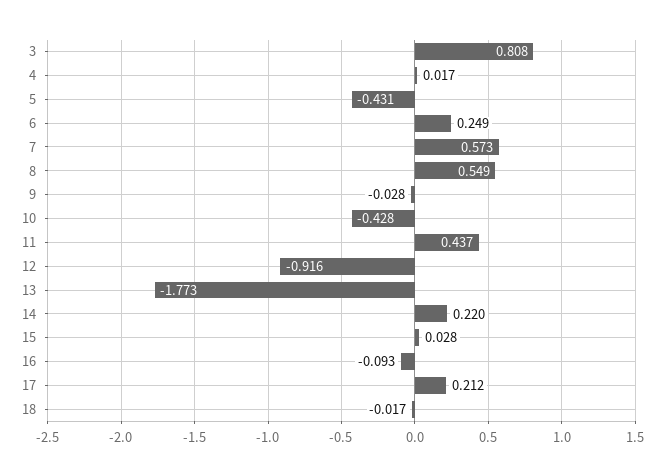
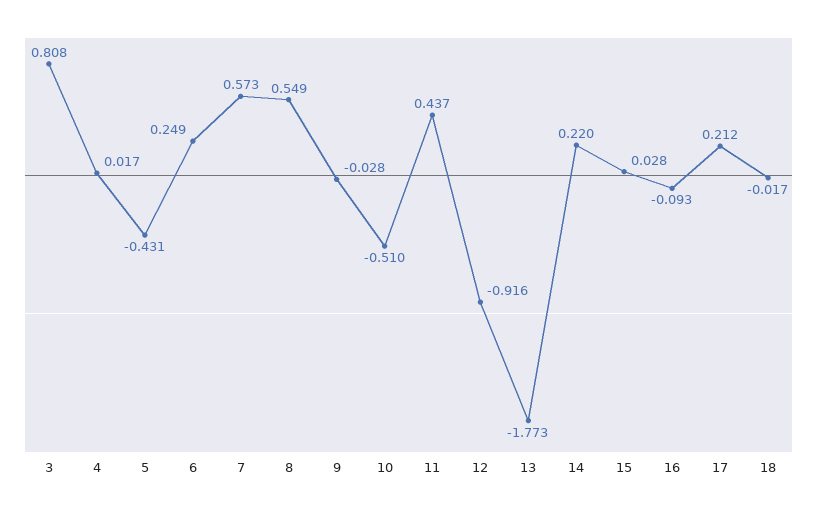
  {
    "3": 0.808,
    "4": 0.017,
    "5": -0.431,
    "6": 0.249,
    "7": 0.573,
    "8": 0.549,
    "9": -0.028,
-   "10": -0.428,
+   "10": -0.51,
    "11": 0.437,
    "12": -0.916,
    "13": -1.773,
    "14": 0.22,
    "15": 0.028,
    "16": -0.093,
    "17": 0.212,
    "18": -0.017
  }

